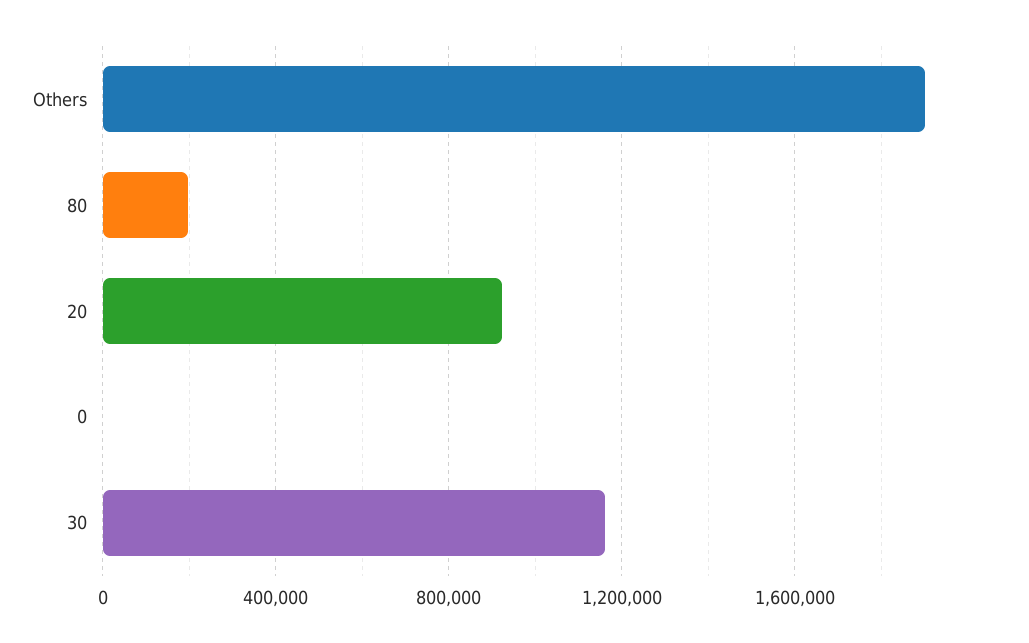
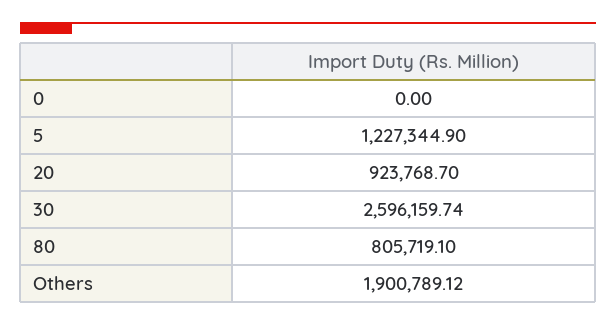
  {
    "Others": 1900789.12,
-   "80": 200000,
+   "80": 805719.1,
    "20": 923768.7,
    "0": 0,
-   "30": 1150000
+   "30": 2596159.74,
+   "5": 1227344.9
  }

